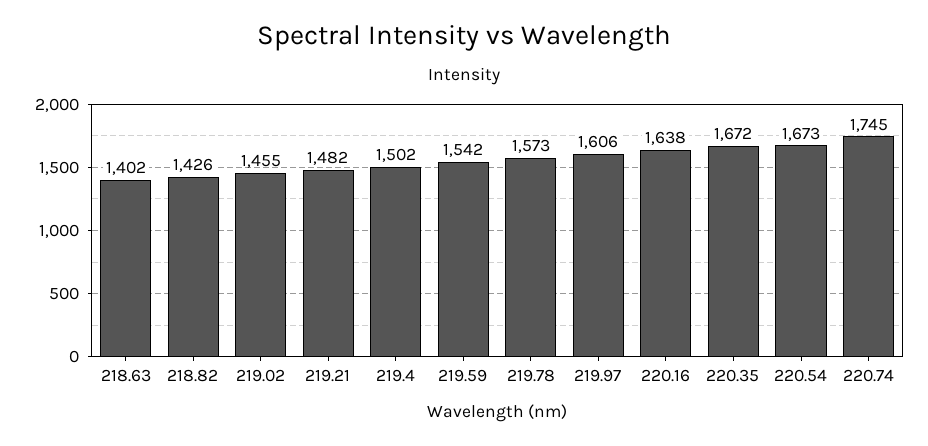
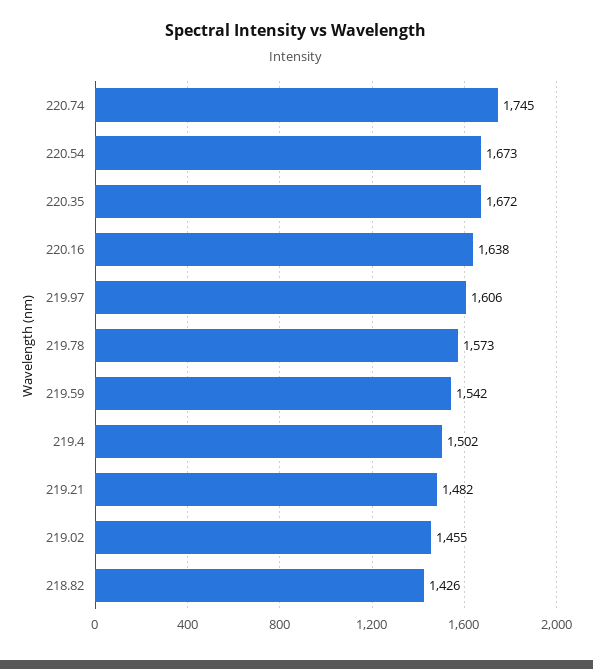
  {
-   "218.63": 1402,
    "218.82": 1426,
    "219.02": 1455,
    "219.21": 1482,
    "219.4": 1502,
    "219.59": 1542,
    "219.78": 1573,
    "219.97": 1606,
    "220.16": 1638,
    "220.35": 1672,
    "220.54": 1673,
    "220.74": 1745
  }

